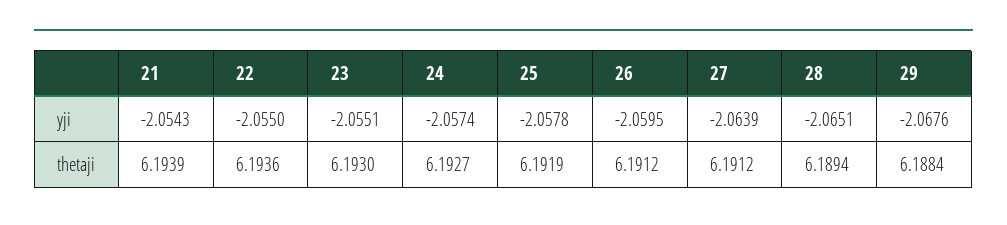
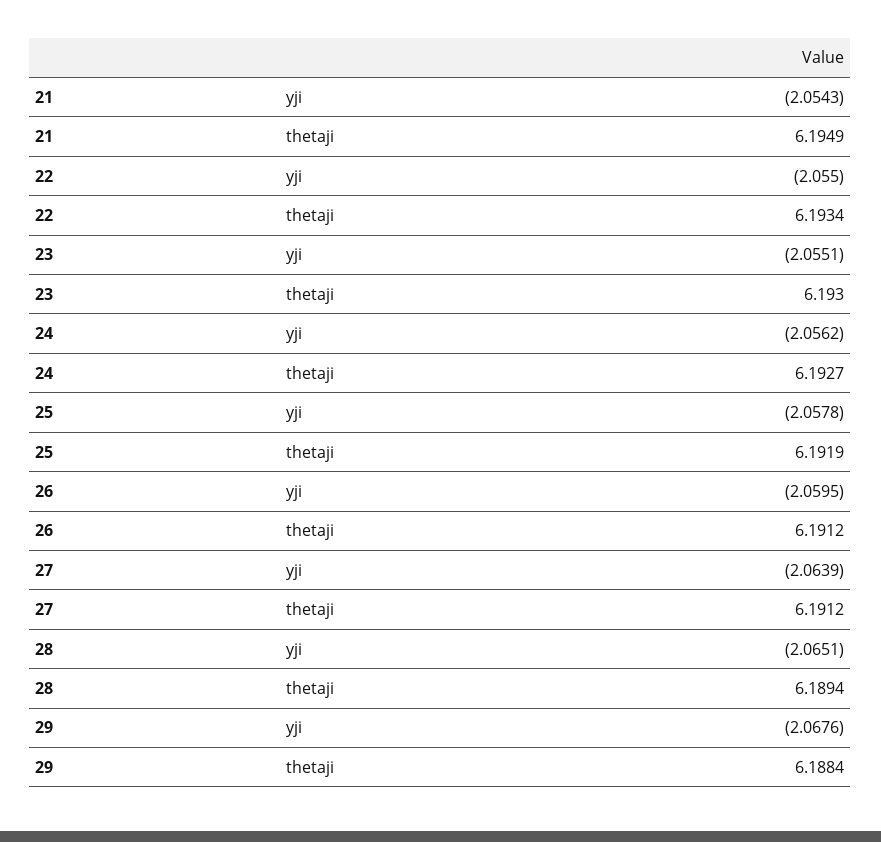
  {
    "21": {
      "yji": -2.0543,
-     "thetaji": 6.1939
+     "thetaji": 6.1949
    },
    "22": {
      "yji": -2.055,
-     "thetaji": 6.1936
+     "thetaji": 6.1934
    },
    "23": {
      "yji": -2.0551,
      "thetaji": 6.193
    },
    "24": {
-     "yji": -2.0574,
+     "yji": -2.0562,
      "thetaji": 6.1927
    },
    "25": {
      "yji": -2.0578,
      "thetaji": 6.1919
    },
    "26": {
      "yji": -2.0595,
      "thetaji": 6.1912
    },
    "27": {
      "yji": -2.0639,
      "thetaji": 6.1912
    },
    "28": {
      "yji": -2.0651,
      "thetaji": 6.1894
    },
    "29": {
      "yji": -2.0676,
      "thetaji": 6.1884
    }
  }

